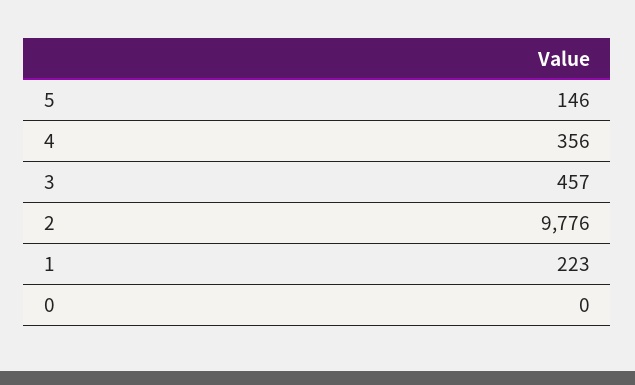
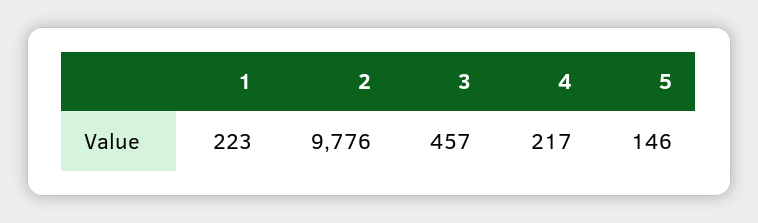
  {
    "5": 146,
-   "4": 356,
+   "4": 217,
    "3": 457,
    "2": 9776,
-   "1": 223,
+   "1": 223
-   "0": 0
  }

